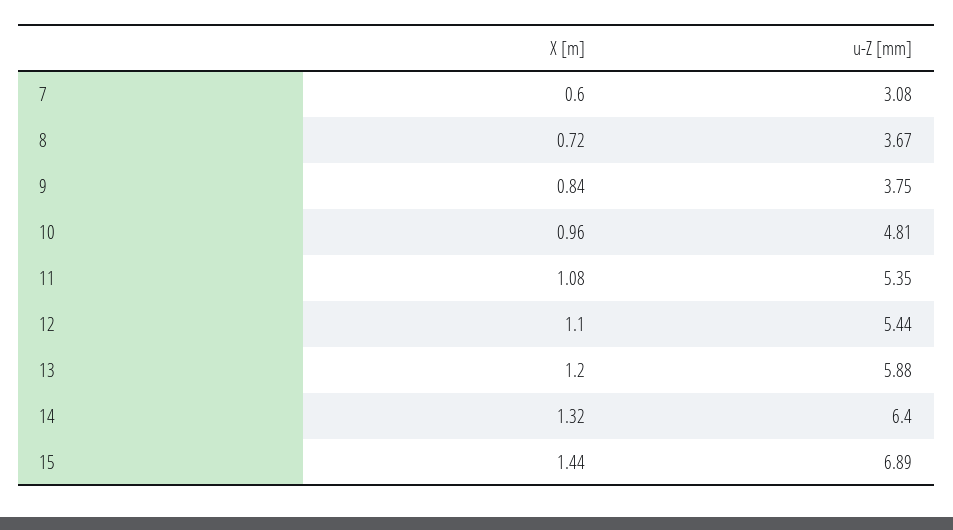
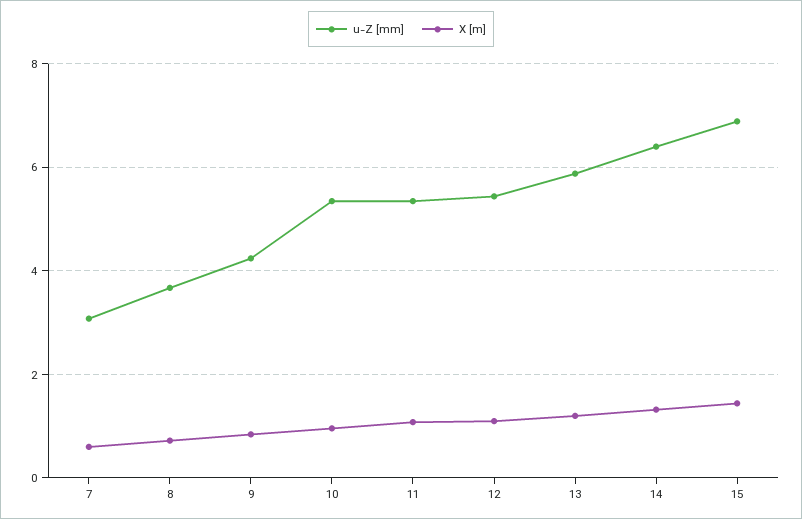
  {
    "X [m]": {
      "7": 0.6,
      "8": 0.72,
      "9": 0.84,
      "10": 0.96,
      "11": 1.08,
      "12": 1.1,
      "13": 1.2,
      "14": 1.32,
      "15": 1.44
    },
    "u-Z [mm]": {
      "7": 3.08,
      "8": 3.67,
-     "9": 3.75,
+     "9": 4.2,
-     "10": 4.81,
+     "10": 5.4,
      "11": 5.35,
      "12": 5.44,
      "13": 5.88,
      "14": 6.4,
      "15": 6.89
    }
  }

